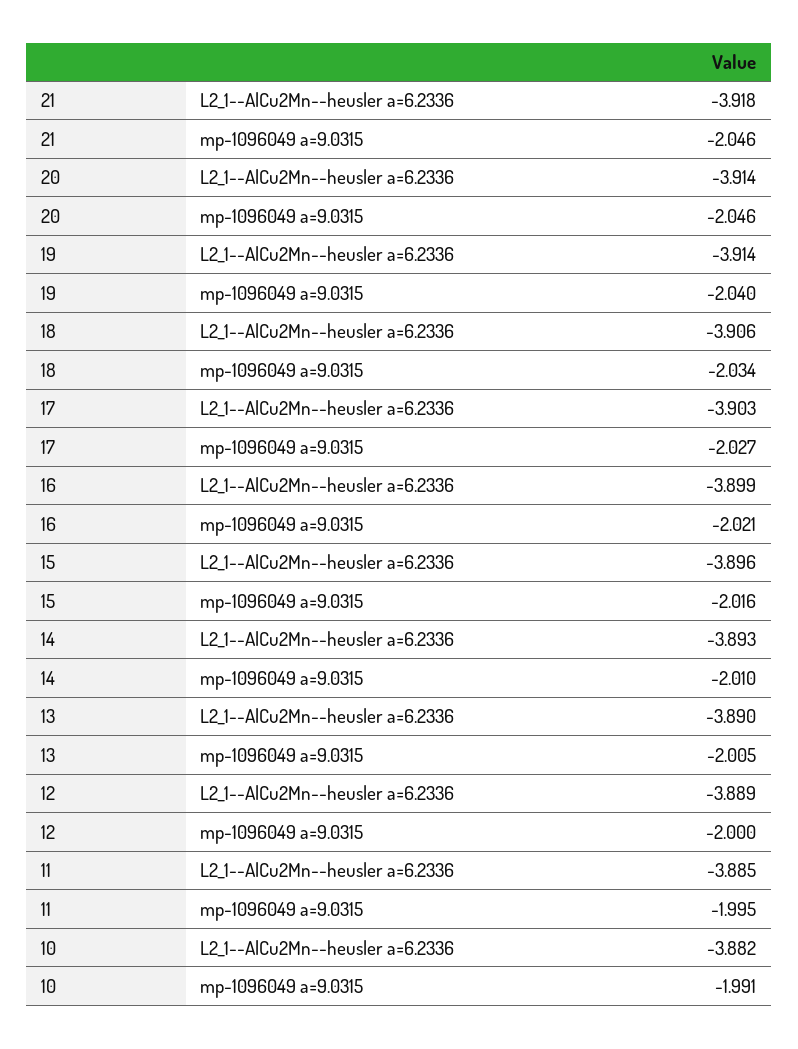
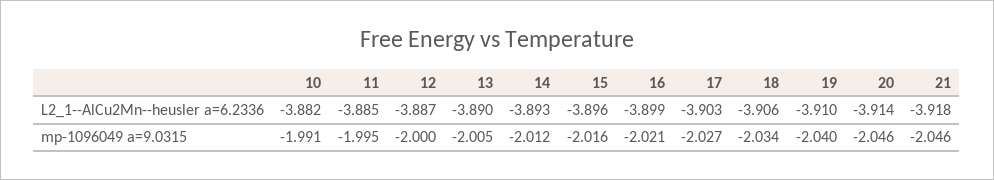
  {
    "21": {
      "L2_1--AlCu2Mn--heusler a=6.2336": -3.918,
      "mp-1096049 a=9.0315": -2.046
    },
    "20": {
      "L2_1--AlCu2Mn--heusler a=6.2336": -3.914,
      "mp-1096049 a=9.0315": -2.046
    },
    "19": {
-     "L2_1--AlCu2Mn--heusler a=6.2336": -3.914,
+     "L2_1--AlCu2Mn--heusler a=6.2336": -3.91,
      "mp-1096049 a=9.0315": -2.04
    },
    "18": {
      "L2_1--AlCu2Mn--heusler a=6.2336": -3.906,
      "mp-1096049 a=9.0315": -2.034
    },
    "17": {
      "L2_1--AlCu2Mn--heusler a=6.2336": -3.903,
      "mp-1096049 a=9.0315": -2.027
    },
    "16": {
      "L2_1--AlCu2Mn--heusler a=6.2336": -3.899,
      "mp-1096049 a=9.0315": -2.021
    },
    "15": {
      "L2_1--AlCu2Mn--heusler a=6.2336": -3.896,
      "mp-1096049 a=9.0315": -2.016
    },
    "14": {
      "L2_1--AlCu2Mn--heusler a=6.2336": -3.893,
-     "mp-1096049 a=9.0315": -2.01
+     "mp-1096049 a=9.0315": -2.012
    },
    "13": {
      "L2_1--AlCu2Mn--heusler a=6.2336": -3.89,
      "mp-1096049 a=9.0315": -2.005
    },
    "12": {
-     "L2_1--AlCu2Mn--heusler a=6.2336": -3.889,
+     "L2_1--AlCu2Mn--heusler a=6.2336": -3.887,
      "mp-1096049 a=9.0315": -2
    },
    "11": {
      "L2_1--AlCu2Mn--heusler a=6.2336": -3.885,
      "mp-1096049 a=9.0315": -1.995
    },
    "10": {
      "L2_1--AlCu2Mn--heusler a=6.2336": -3.882,
      "mp-1096049 a=9.0315": -1.991
    }
  }

